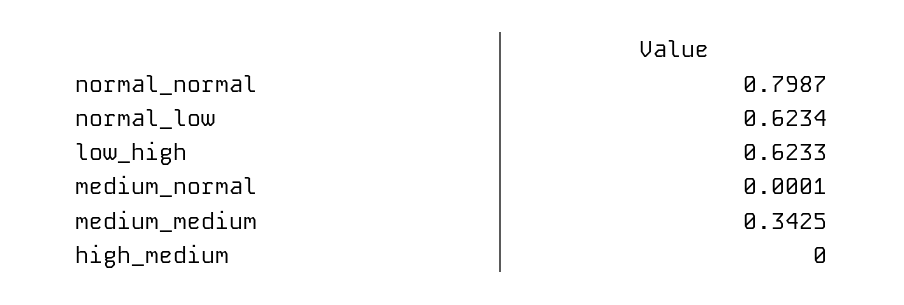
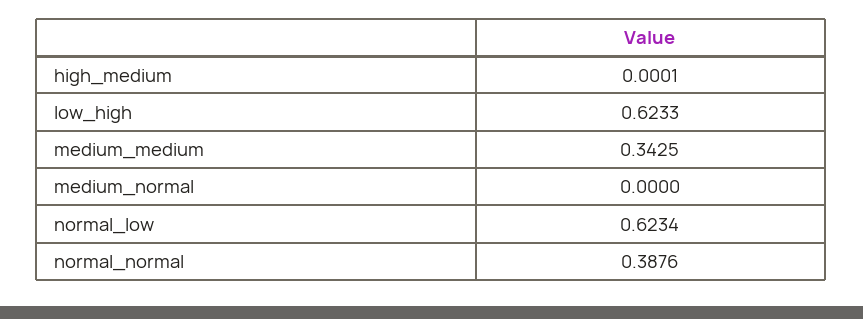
  {
-   "normal_normal": 0.7987,
+   "normal_normal": 0.3876,
    "normal_low": 0.6234,
    "low_high": 0.6233,
-   "medium_normal": 0.0001,
+   "medium_normal": 0,
    "medium_medium": 0.3425,
-   "high_medium": 0
+   "high_medium": 0.0001
  }

